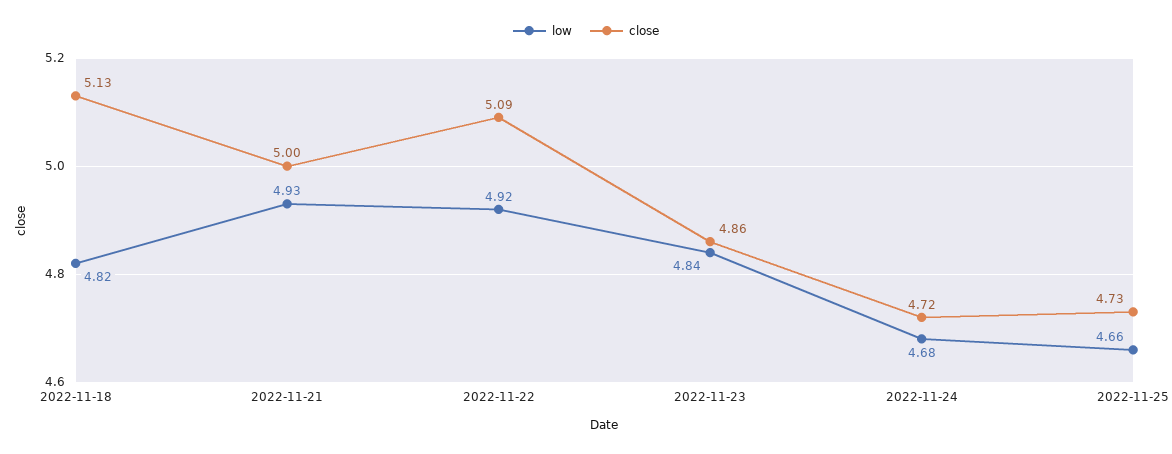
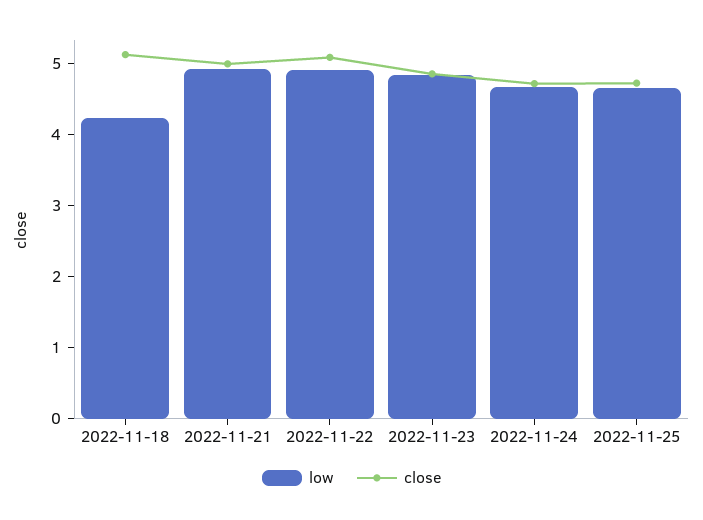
  {
    "low": {
-     "2022-11-18": 4.82,
+     "2022-11-18": 4.2,
      "2022-11-21": 4.93,
      "2022-11-22": 4.92,
      "2022-11-23": 4.84,
      "2022-11-24": 4.68,
      "2022-11-25": 4.66
    },
    "close": {
      "2022-11-18": 5.13,
      "2022-11-21": 5,
      "2022-11-22": 5.09,
      "2022-11-23": 4.86,
      "2022-11-24": 4.72,
      "2022-11-25": 4.73
    }
  }

